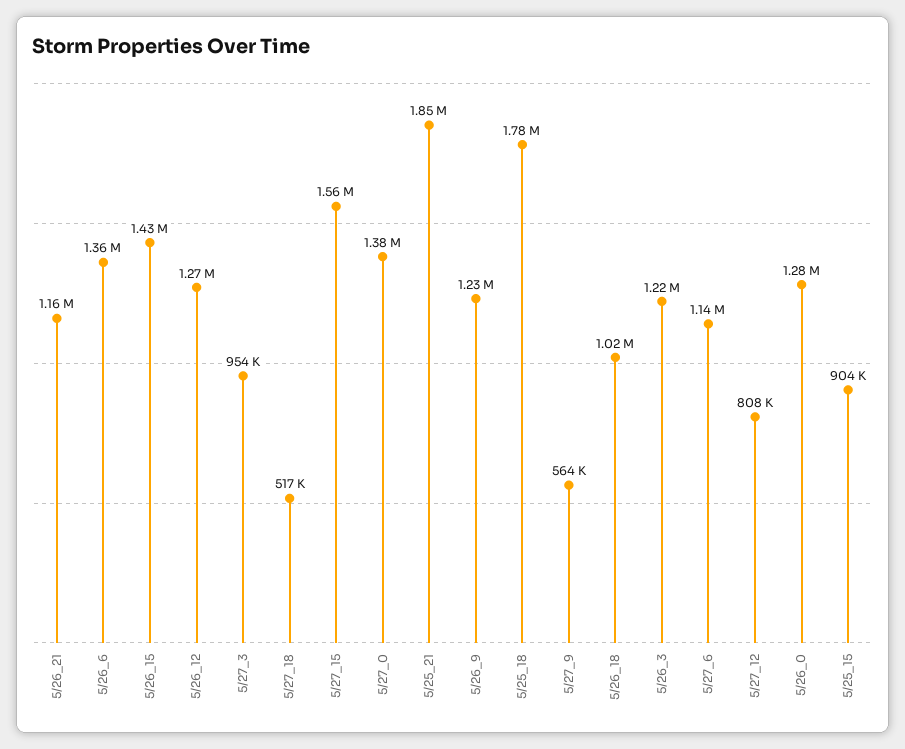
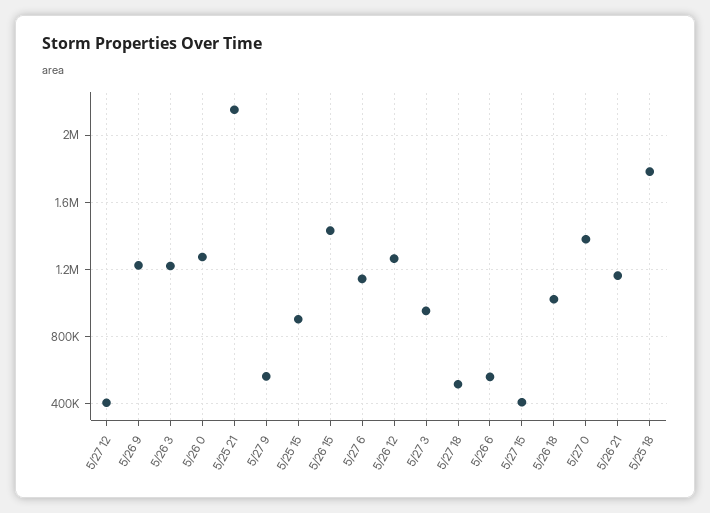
  {
    "5/26_21": 1160000,
-   "5/26_6": 1360000,
+   "5/26_6": 550000,
    "5/26_15": 1430000,
    "5/26_12": 1270000,
    "5/27_3": 954000,
    "5/27_18": 517000,
-   "5/27_15": 1560000,
+   "5/27_15": 400000,
    "5/27_0": 1380000,
-   "5/25_21": 1850000,
+   "5/25_21": 2150000,
    "5/26_9": 1230000,
    "5/25_18": 1780000,
    "5/27_9": 564000,
    "5/26_18": 1020000,
    "5/26_3": 1220000,
    "5/27_6": 1140000,
-   "5/27_12": 808000,
+   "5/27_12": 400000,
    "5/26_0": 1280000,
    "5/25_15": 904000
  }

